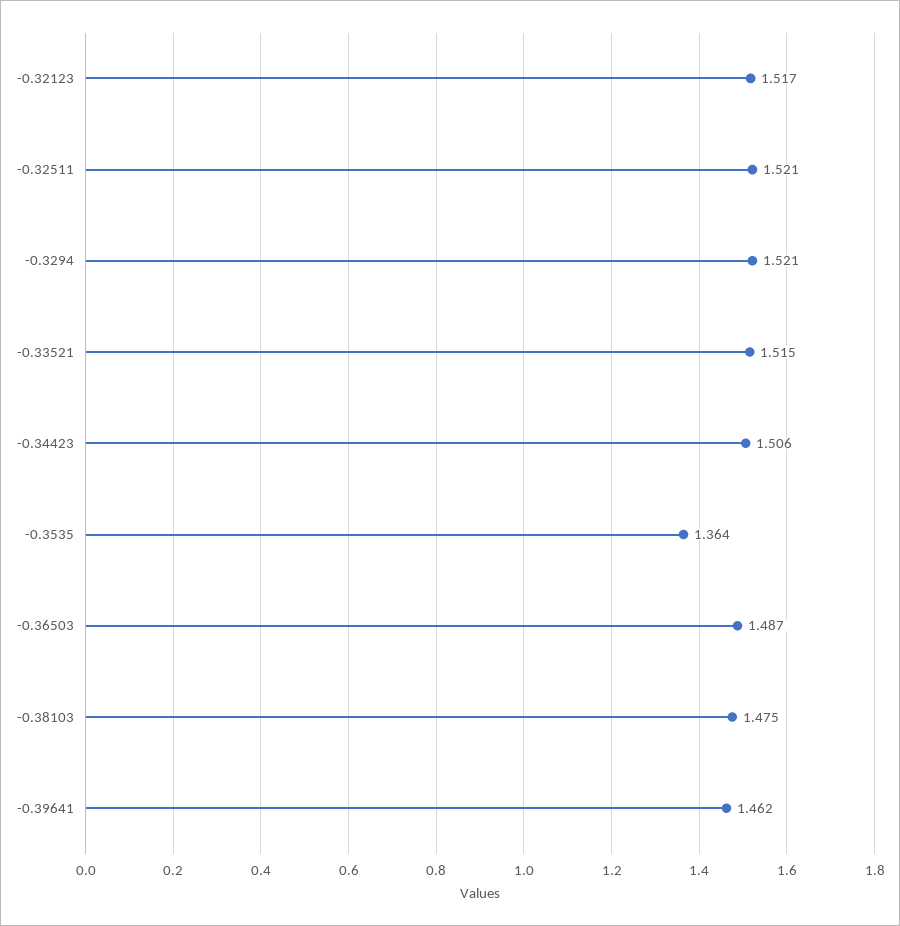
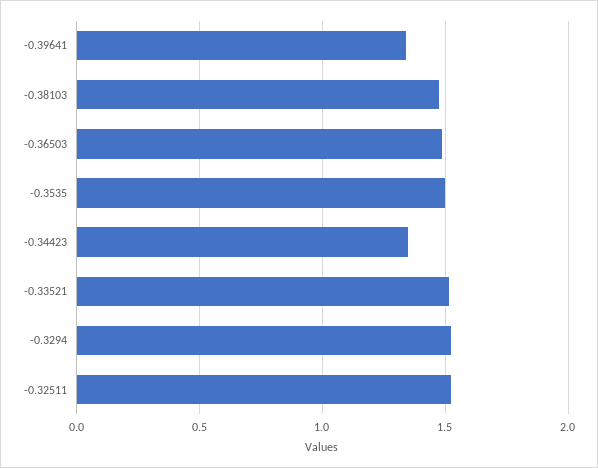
  {
-   "-0.32123": 1.517,
    "-0.32511": 1.521,
    "-0.3294": 1.521,
    "-0.33521": 1.515,
-   "-0.34423": 1.506,
+   "-0.34423": 1.35,
-   "-0.3535": 1.364,
+   "-0.3535": 1.5,
    "-0.36503": 1.487,
    "-0.38103": 1.475,
-   "-0.39641": 1.462
+   "-0.39641": 1.35
  }

